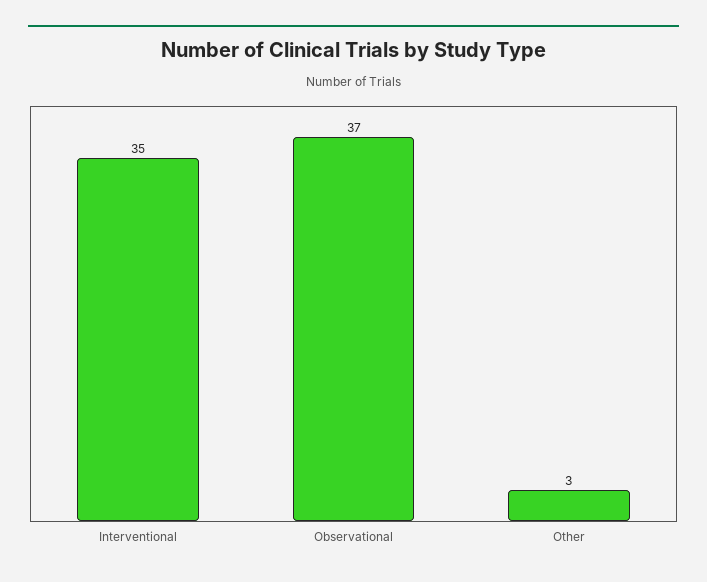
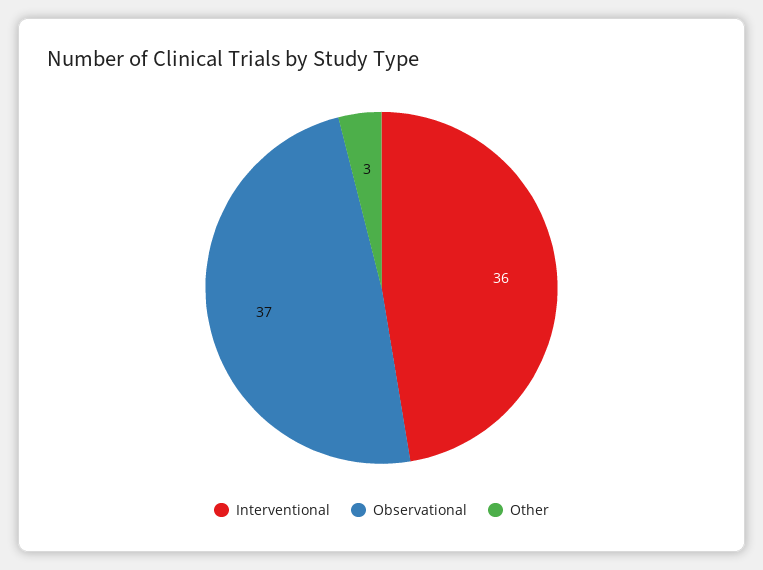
  {
-   "Interventional": 35,
+   "Interventional": 36,
    "Observational": 37,
    "Other": 3
  }

